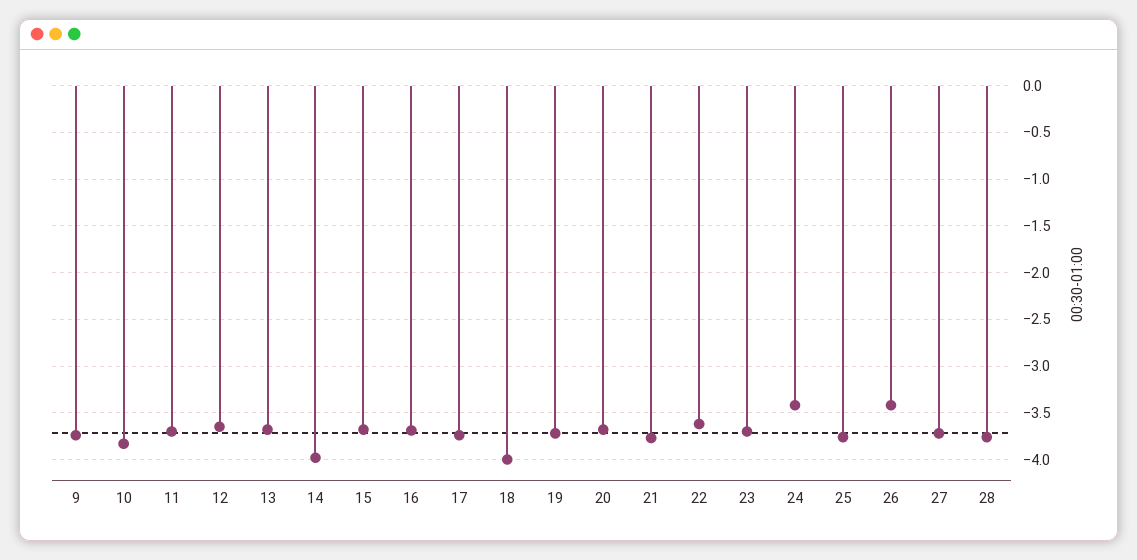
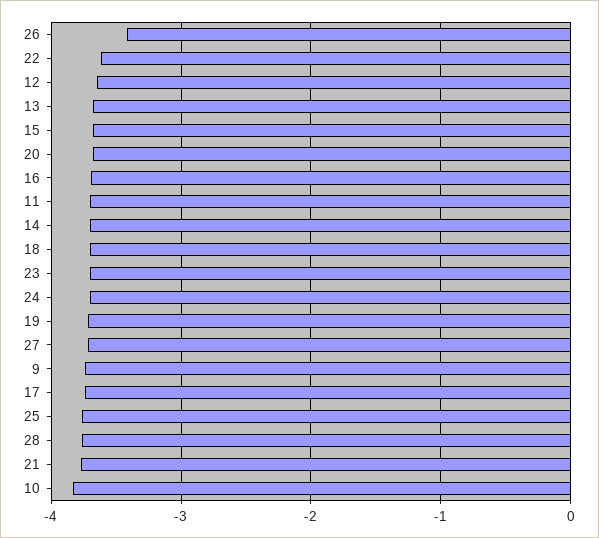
  {
    "9": -3.7,
    "10": -3.8,
    "11": -3.7,
    "12": -3.7,
    "13": -3.7,
-   "14": -4,
+   "14": -3.7,
    "15": -3.7,
    "16": -3.7,
    "17": -3.7,
-   "18": -4,
+   "18": -3.7,
    "19": -3.7,
    "20": -3.7,
    "21": -3.8,
    "22": -3.6,
    "23": -3.7,
-   "24": -3.4,
+   "24": -3.7,
    "25": -3.8,
    "26": -3.4,
    "27": -3.7,
    "28": -3.8
  }

